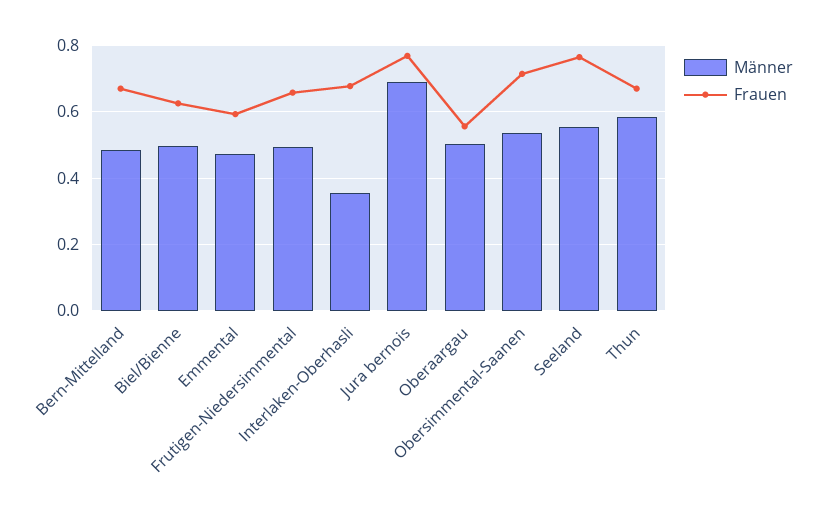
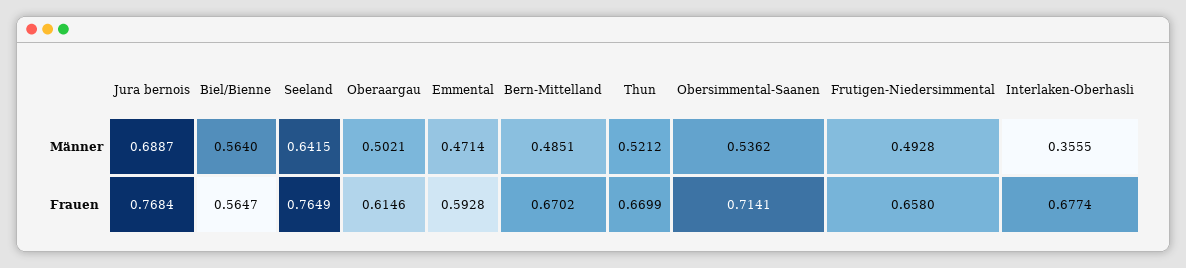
  {
    "Männer": {
      "Bern-Mittelland": 0.4851,
-     "Biel/Bienne": 0.5,
+     "Biel/Bienne": 0.564,
      "Emmental": 0.4714,
      "Frutigen-Niedersimmental": 0.4928,
      "Interlaken-Oberhasli": 0.3555,
      "Jura bernois": 0.6887,
      "Oberaargau": 0.5021,
      "Obersimmental-Saanen": 0.5362,
-     "Seeland": 0.56,
+     "Seeland": 0.6415,
-     "Thun": 0.58
+     "Thun": 0.5212
    },
    "Frauen": {
      "Bern-Mittelland": 0.6702,
-     "Biel/Bienne": 0.62,
+     "Biel/Bienne": 0.5647,
      "Emmental": 0.5928,
      "Frutigen-Niedersimmental": 0.658,
      "Interlaken-Oberhasli": 0.6774,
      "Jura bernois": 0.7684,
-     "Oberaargau": 0.56,
+     "Oberaargau": 0.6146,
      "Obersimmental-Saanen": 0.7141,
      "Seeland": 0.7649,
      "Thun": 0.6699
    }
  }

